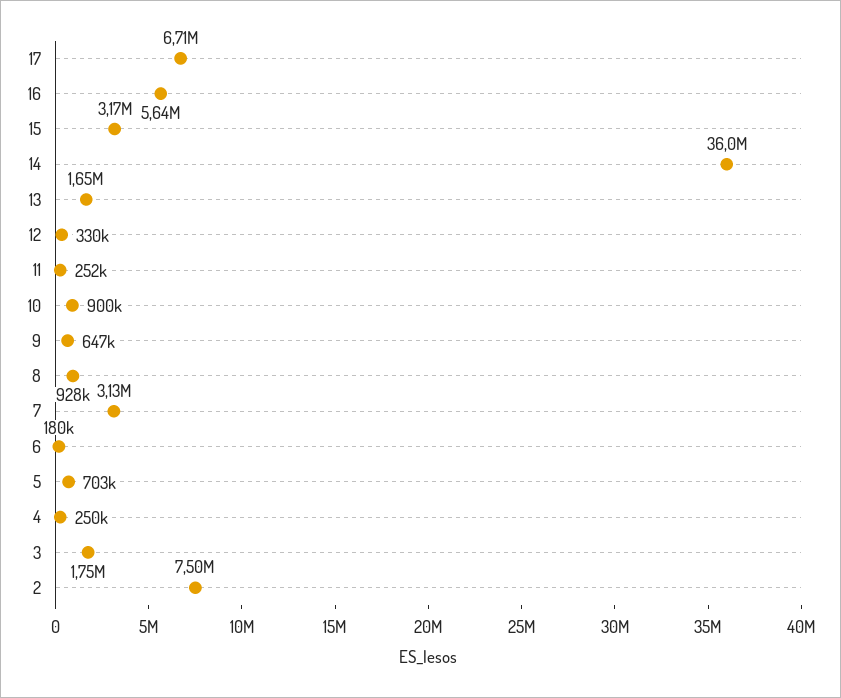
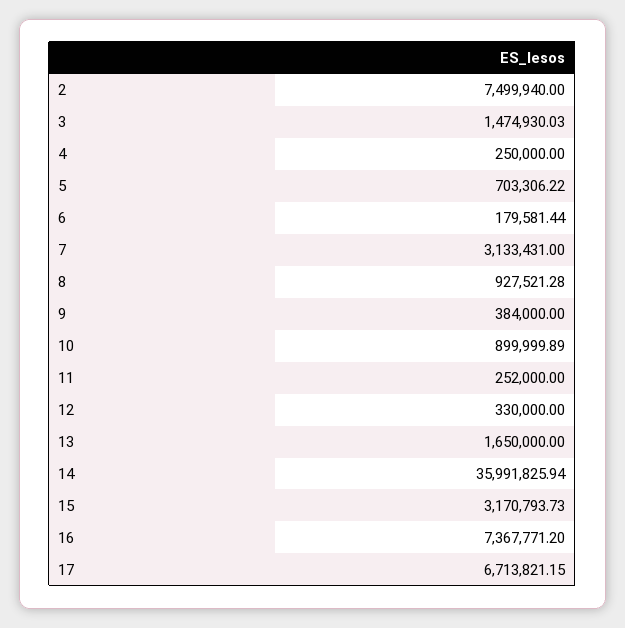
  {
    "17": 6713821.15,
-   "16": 5640000,
+   "16": 7367771.2,
    "15": 3170793.73,
    "14": 35991825.94,
    "13": 1650000,
    "12": 330000,
    "11": 252000,
    "10": 899999.89,
-   "9": 647000,
+   "9": 384000,
    "8": 927521.28,
    "7": 3133431,
    "6": 179581.44,
    "5": 703306.22,
    "4": 250000,
-   "3": 1750000,
+   "3": 1474930.03,
    "2": 7499940
  }

